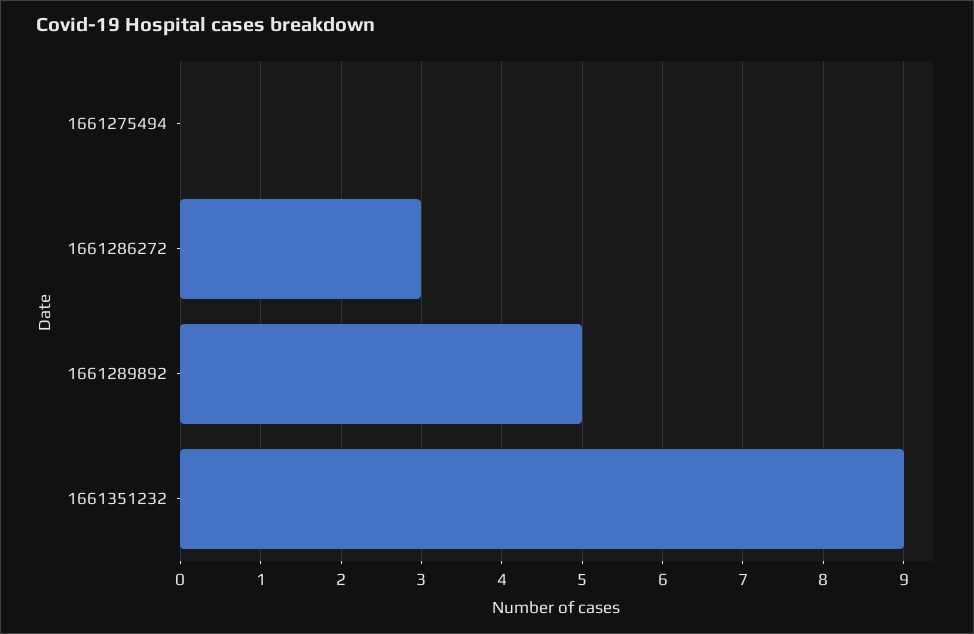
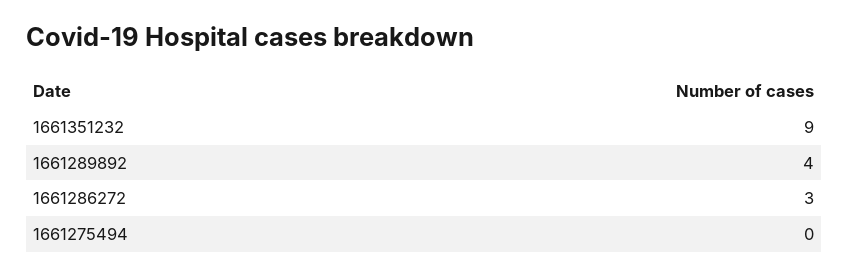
  {
    "1661275494": 0,
    "1661286272": 3,
-   "1661289892": 5,
+   "1661289892": 4,
    "1661351232": 9
  }

